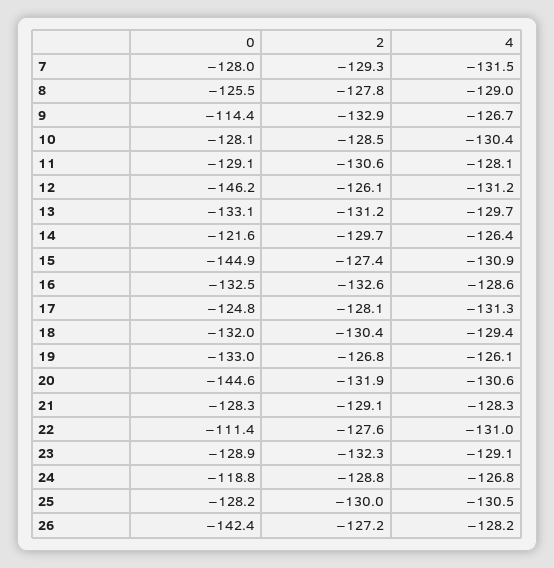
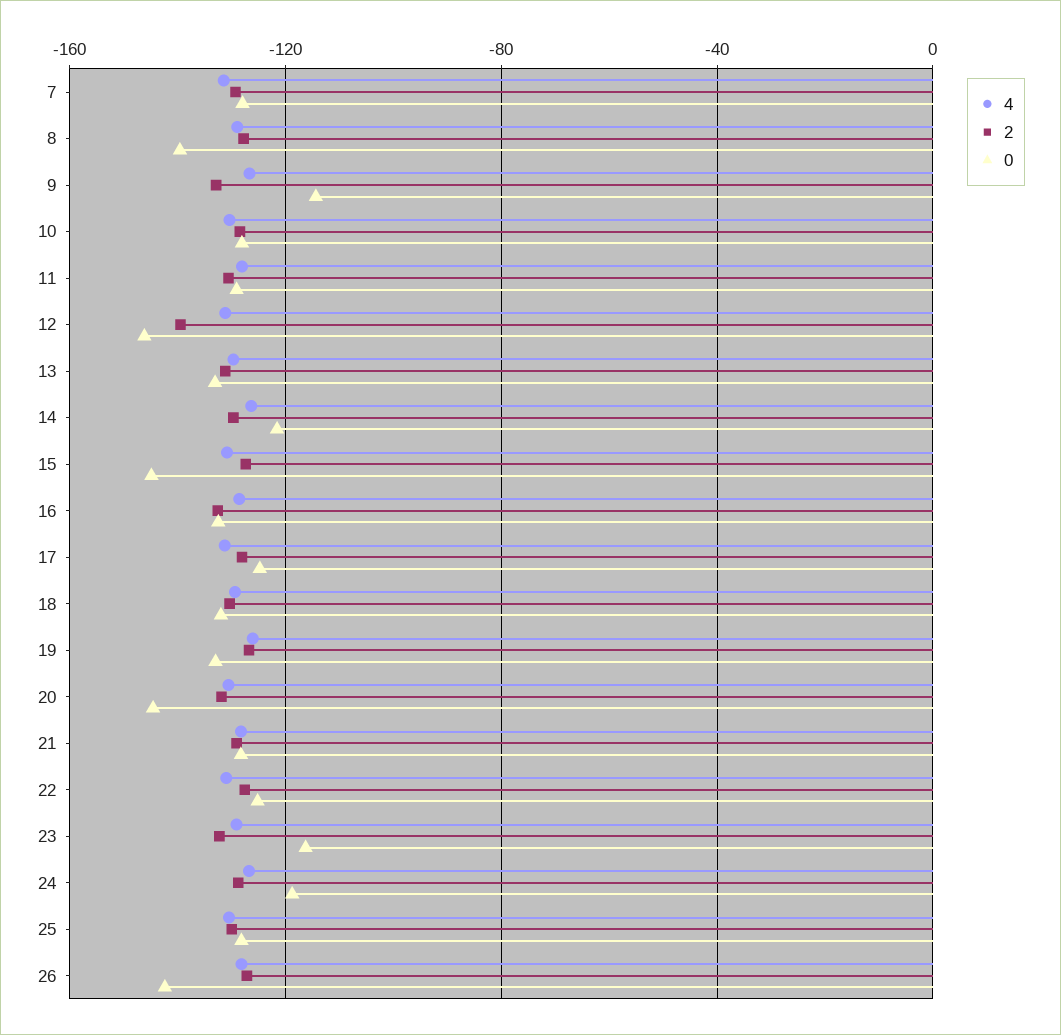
  {
    "0": {
      "7": -128,
-     "8": -125.5,
+     "8": -140,
      "9": -114.4,
      "10": -128.1,
      "11": -129.1,
      "12": -146.2,
      "13": -133.1,
      "14": -121.6,
      "15": -144.9,
      "16": -132.5,
      "17": -124.8,
      "18": -132,
      "19": -133,
      "20": -144.6,
      "21": -128.3,
-     "22": -111.4,
+     "22": -125,
-     "23": -128.9,
+     "23": -115,
      "24": -118.8,
      "25": -128.2,
      "26": -142.4
    },
    "2": {
      "7": -129.3,
      "8": -127.8,
      "9": -132.9,
      "10": -128.5,
      "11": -130.6,
-     "12": -126.1,
+     "12": -140,
      "13": -131.2,
      "14": -129.7,
      "15": -127.4,
      "16": -132.6,
      "17": -128.1,
      "18": -130.4,
      "19": -126.8,
      "20": -131.9,
      "21": -129.1,
      "22": -127.6,
      "23": -132.3,
      "24": -128.8,
      "25": -130,
      "26": -127.2
    },
    "4": {
      "7": -131.5,
      "8": -129,
      "9": -126.7,
      "10": -130.4,
      "11": -128.1,
      "12": -131.2,
      "13": -129.7,
      "14": -126.4,
      "15": -130.9,
      "16": -128.6,
      "17": -131.3,
      "18": -129.4,
      "19": -126.1,
      "20": -130.6,
      "21": -128.3,
      "22": -131,
      "23": -129.1,
      "24": -126.8,
      "25": -130.5,
      "26": -128.2
    }
  }

